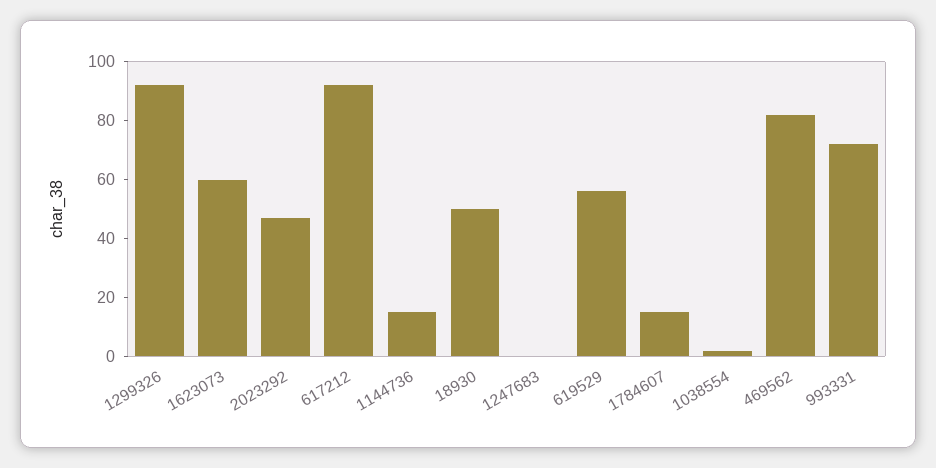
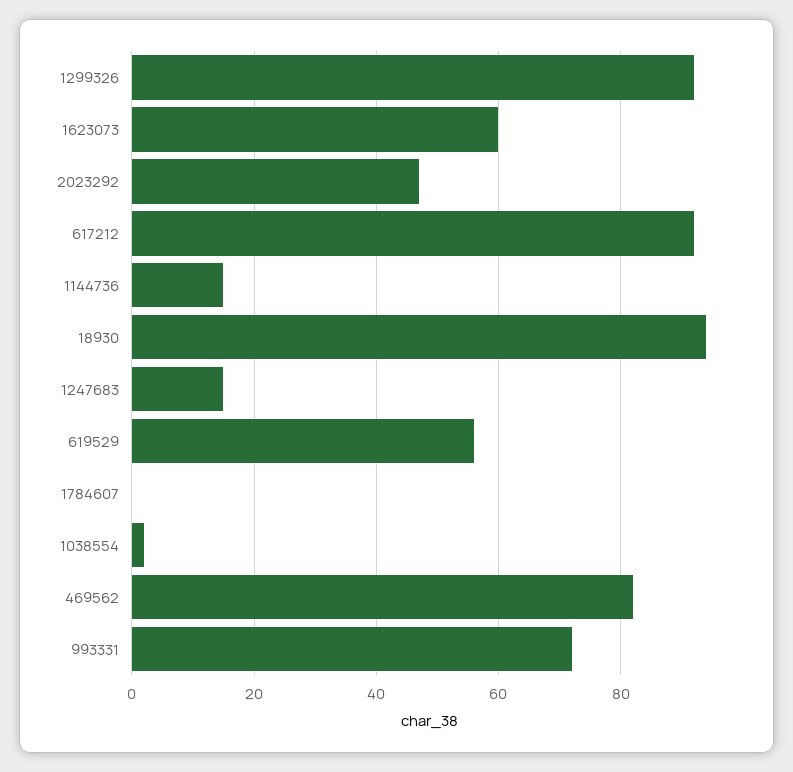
  {
    "1299326": 90,
    "1623073": 60,
    "2023292": 45,
    "617212": 90,
    "1144736": 15,
-   "18930": 50,
+   "18930": 95,
-   "1247683": 0,
+   "1247683": 15,
    "619529": 55,
-   "1784607": 15,
+   "1784607": 0,
    "1038554": 0,
    "469562": 80,
    "993331": 70
  }

